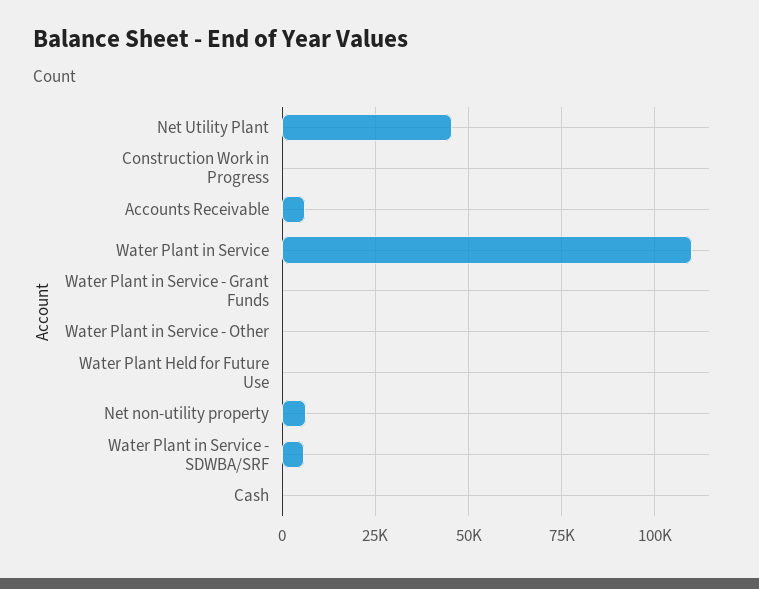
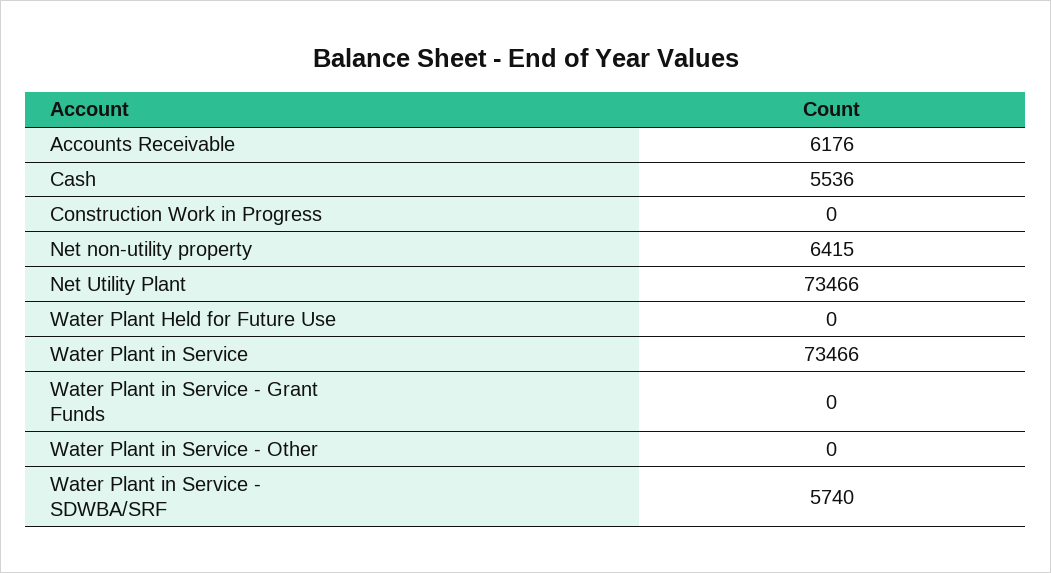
  {
-   "Net Utility Plant": 45000,
+   "Net Utility Plant": 73466,
    "Construction Work in Progress": 0,
    "Accounts Receivable": 6176,
-   "Water Plant in Service": 110000,
+   "Water Plant in Service": 73466,
    "Water Plant in Service - Grant Funds": 0,
    "Water Plant in Service - Other": 0,
    "Water Plant Held for Future Use": 0,
    "Net non-utility property": 6415,
    "Water Plant in Service - SDWBA/SRF": 5740,
-   "Cash": 0
+   "Cash": 5536
  }

